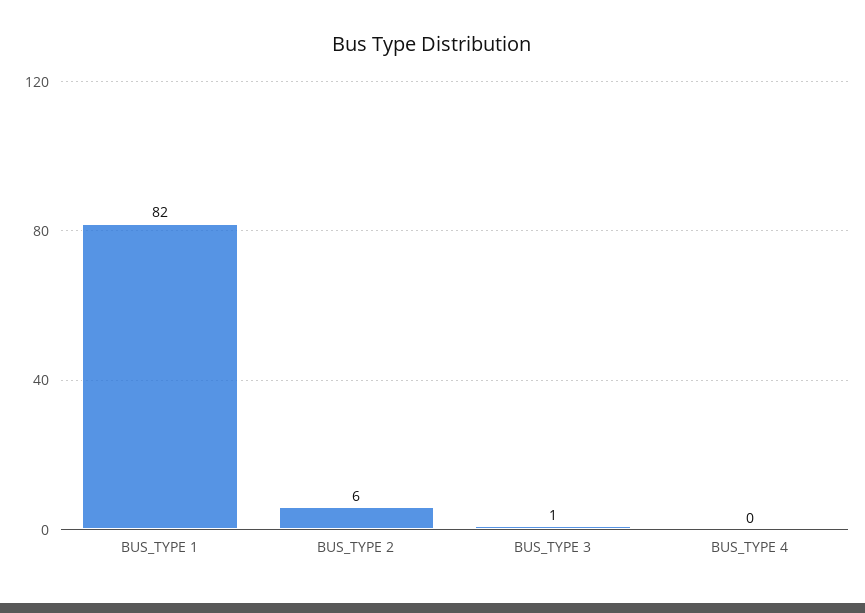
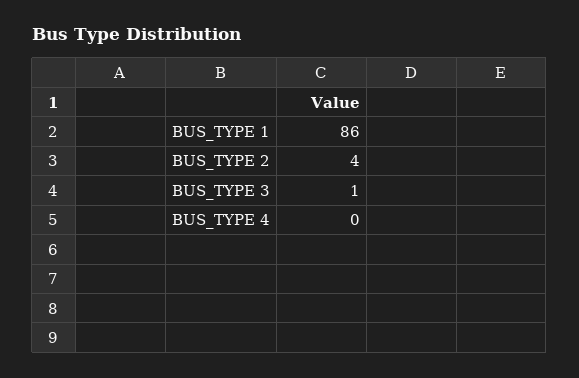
  {
-   "BUS_TYPE 1": 82,
+   "BUS_TYPE 1": 86,
-   "BUS_TYPE 2": 6,
+   "BUS_TYPE 2": 4,
    "BUS_TYPE 3": 1,
    "BUS_TYPE 4": 0
  }

